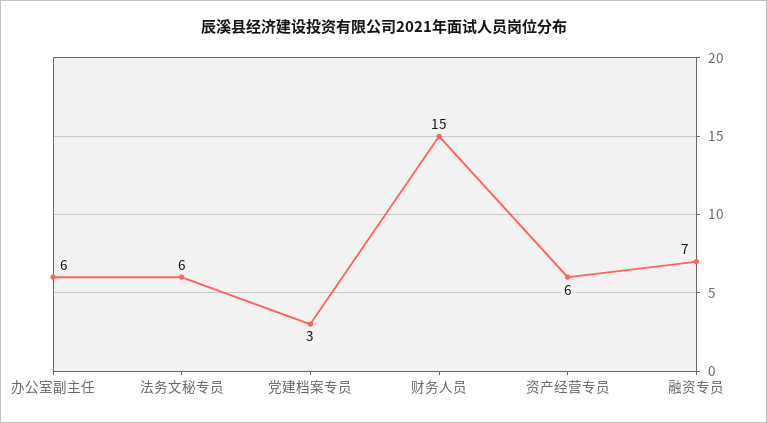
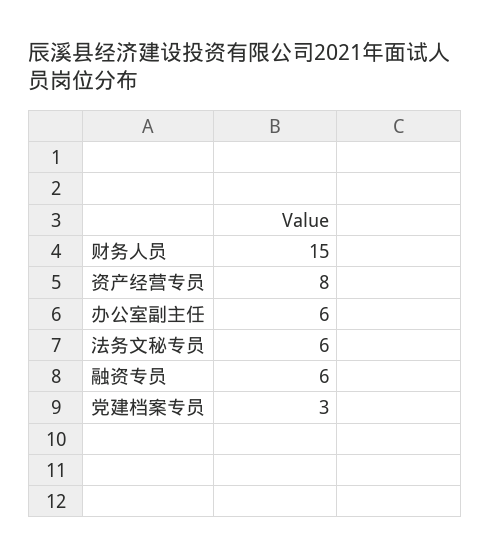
  {
    "办公室副主任": 6,
    "法务文秘专员": 6,
    "党建档案专员": 3,
    "财务人员": 15,
-   "资产经营专员": 6,
+   "资产经营专员": 8,
-   "融资专员": 7
+   "融资专员": 6
  }

